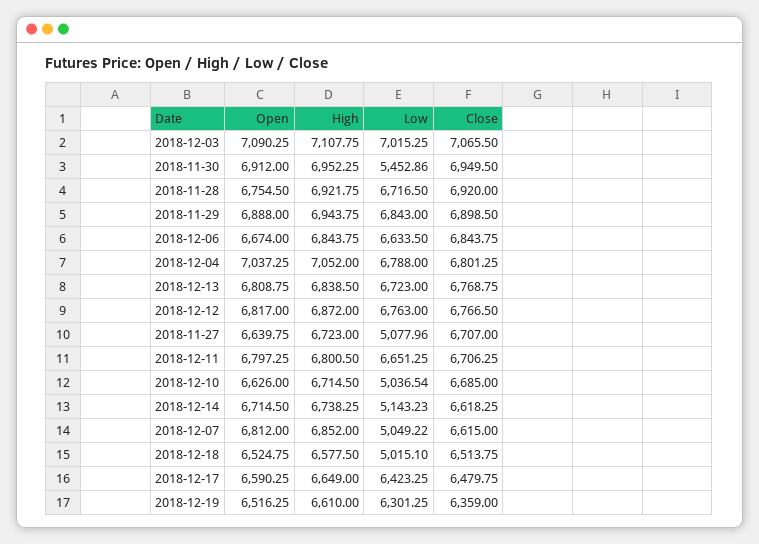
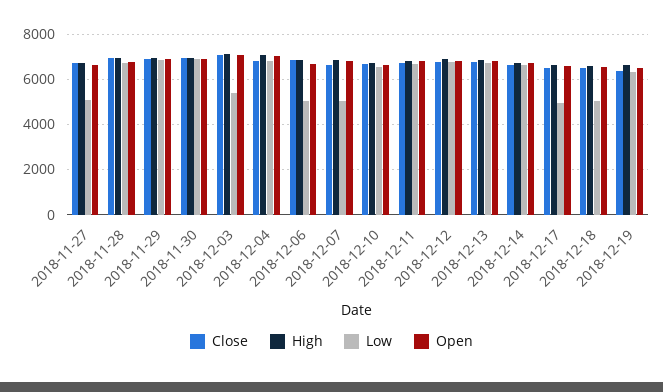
  {
    "Open": {
      "2018-12-03": 7090.25,
      "2018-11-30": 6912,
      "2018-11-28": 6754.5,
      "2018-11-29": 6888,
      "2018-12-06": 6674,
      "2018-12-04": 7037.25,
      "2018-12-13": 6808.75,
      "2018-12-12": 6817,
      "2018-11-27": 6639.75,
      "2018-12-11": 6797.25,
      "2018-12-10": 6626,
      "2018-12-14": 6714.5,
      "2018-12-07": 6812,
      "2018-12-18": 6524.75,
      "2018-12-17": 6590.25,
      "2018-12-19": 6516.25
    },
    "High": {
      "2018-12-03": 7107.75,
      "2018-11-30": 6952.25,
      "2018-11-28": 6921.75,
      "2018-11-29": 6943.75,
      "2018-12-06": 6843.75,
      "2018-12-04": 7052,
      "2018-12-13": 6838.5,
      "2018-12-12": 6872,
      "2018-11-27": 6723,
      "2018-12-11": 6800.5,
      "2018-12-10": 6714.5,
      "2018-12-14": 6738.25,
      "2018-12-07": 6852,
      "2018-12-18": 6577.5,
      "2018-12-17": 6649,
      "2018-12-19": 6610
    },
    "Low": {
-     "2018-12-03": 7015.25,
+     "2018-12-03": 5500,
-     "2018-11-30": 5452.86,
+     "2018-11-30": 7000,
      "2018-11-28": 6716.5,
      "2018-11-29": 6843,
-     "2018-12-06": 6633.5,
+     "2018-12-06": 5000,
      "2018-12-04": 6788,
      "2018-12-13": 6723,
      "2018-12-12": 6763,
      "2018-11-27": 5077.96,
      "2018-12-11": 6651.25,
-     "2018-12-10": 5036.54,
+     "2018-12-10": 6500,
-     "2018-12-14": 5143.23,
+     "2018-12-14": 6500,
      "2018-12-07": 5049.22,
      "2018-12-18": 5015.1,
-     "2018-12-17": 6423.25,
+     "2018-12-17": 5000,
      "2018-12-19": 6301.25
    },
    "Close": {
      "2018-12-03": 7065.5,
      "2018-11-30": 6949.5,
      "2018-11-28": 6920,
      "2018-11-29": 6898.5,
      "2018-12-06": 6843.75,
      "2018-12-04": 6801.25,
      "2018-12-13": 6768.75,
      "2018-12-12": 6766.5,
      "2018-11-27": 6707,
      "2018-12-11": 6706.25,
      "2018-12-10": 6685,
      "2018-12-14": 6618.25,
      "2018-12-07": 6615,
      "2018-12-18": 6513.75,
      "2018-12-17": 6479.75,
      "2018-12-19": 6359
    }
  }

